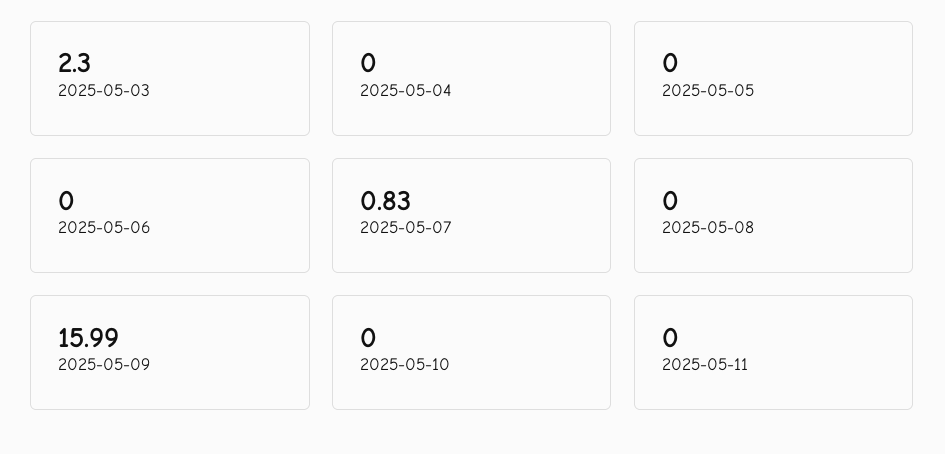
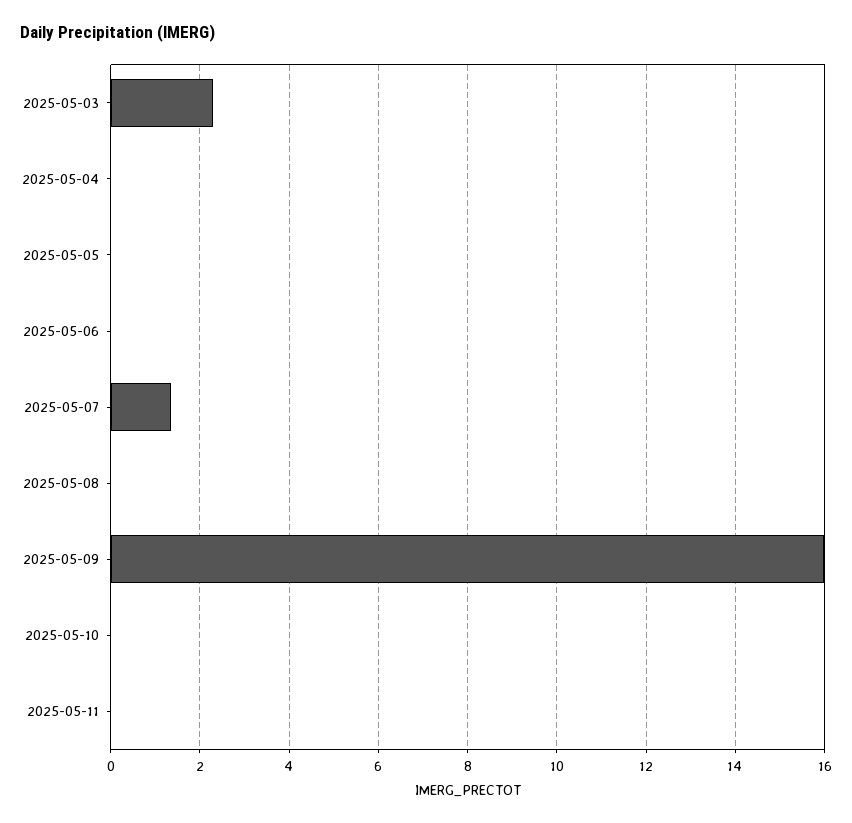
  {
    "2025-05-03": 2.3,
    "2025-05-04": 0,
    "2025-05-05": 0,
    "2025-05-06": 0,
-   "2025-05-07": 0.83,
+   "2025-05-07": 1.4,
    "2025-05-08": 0,
    "2025-05-09": 15.99,
    "2025-05-10": 0,
    "2025-05-11": 0
  }

